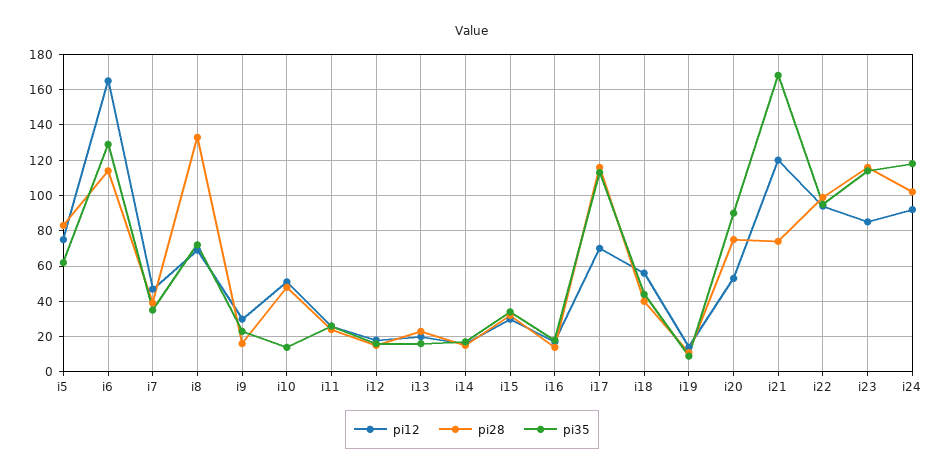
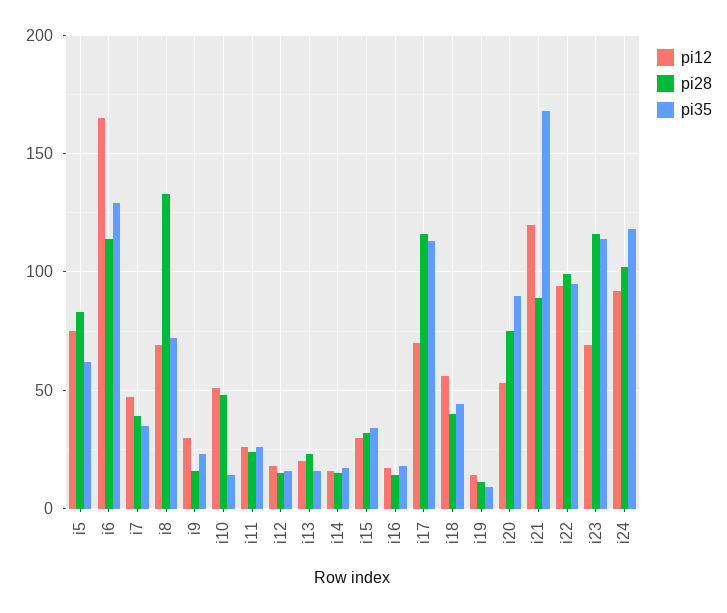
  {
    "pi12": {
      "i5": 75,
      "i6": 165,
      "i7": 45,
      "i8": 70,
      "i9": 30,
      "i10": 50,
      "i11": 25,
      "i12": 20,
      "i13": 20,
      "i14": 15,
      "i15": 30,
      "i16": 15,
      "i17": 70,
      "i18": 55,
      "i19": 15,
      "i20": 55,
      "i21": 120,
      "i22": 95,
-     "i23": 85,
+     "i23": 70,
      "i24": 90
    },
    "pi28": {
      "i5": 85,
      "i6": 115,
      "i7": 40,
      "i8": 135,
      "i9": 15,
      "i10": 50,
      "i11": 25,
      "i12": 15,
      "i13": 25,
      "i14": 15,
      "i15": 30,
      "i16": 15,
      "i17": 115,
      "i18": 40,
      "i19": 10,
      "i20": 75,
-     "i21": 75,
+     "i21": 90,
      "i22": 100,
      "i23": 115,
      "i24": 100
    },
    "pi35": {
      "i5": 60,
      "i6": 130,
      "i7": 35,
      "i8": 70,
      "i9": 25,
      "i10": 15,
      "i11": 25,
      "i12": 15,
      "i13": 15,
      "i14": 15,
      "i15": 35,
      "i16": 20,
      "i17": 115,
      "i18": 45,
      "i19": 10,
      "i20": 90,
      "i21": 170,
      "i22": 95,
      "i23": 115,
      "i24": 120
    }
  }

